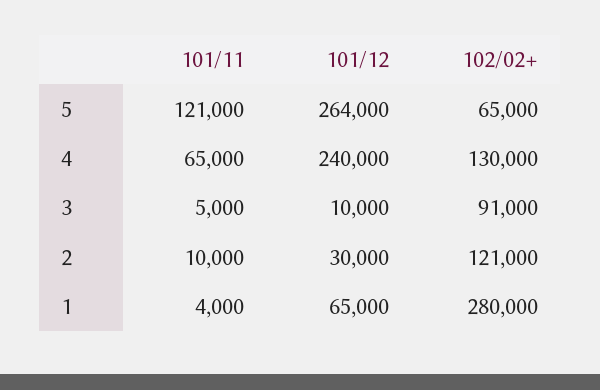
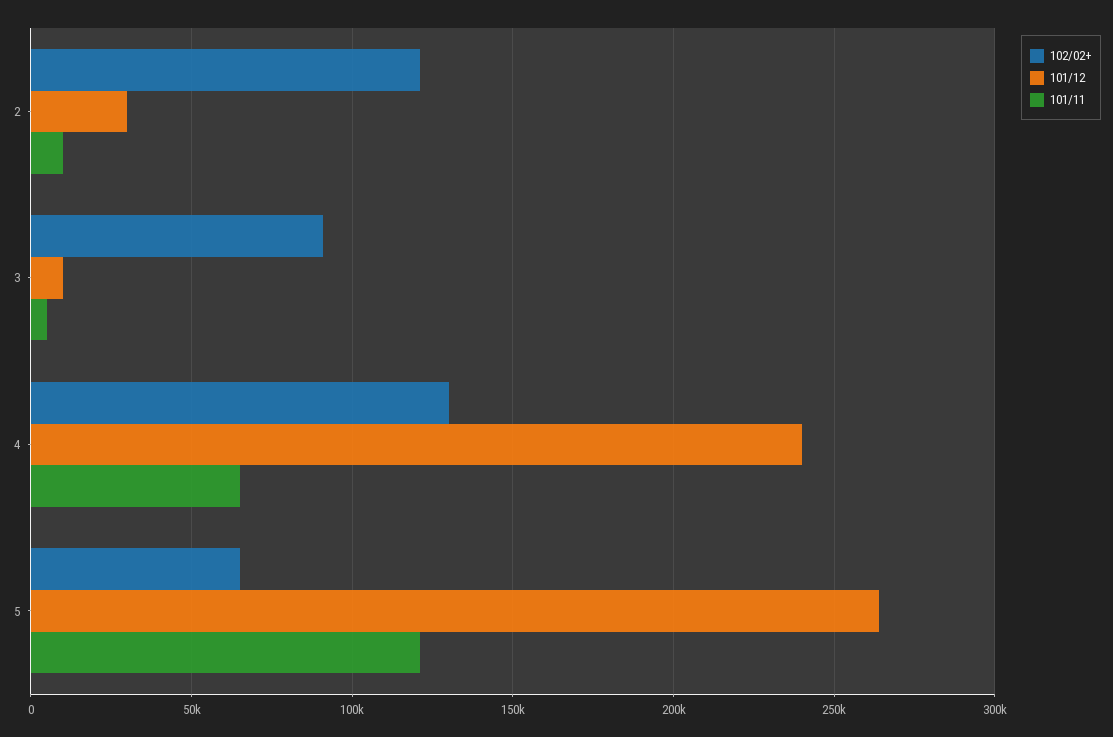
  {
    "101/11": {
      "5": 121000,
      "4": 65000,
      "3": 5000,
-     "2": 10000,
+     "2": 10000
-     "1": 4000
    },
    "101/12": {
      "5": 264000,
      "4": 240000,
      "3": 10000,
-     "2": 30000,
+     "2": 30000
-     "1": 65000
    },
    "102/02+": {
      "5": 65000,
      "4": 130000,
      "3": 91000,
-     "2": 121000,
+     "2": 121000
-     "1": 280000
    }
  }

